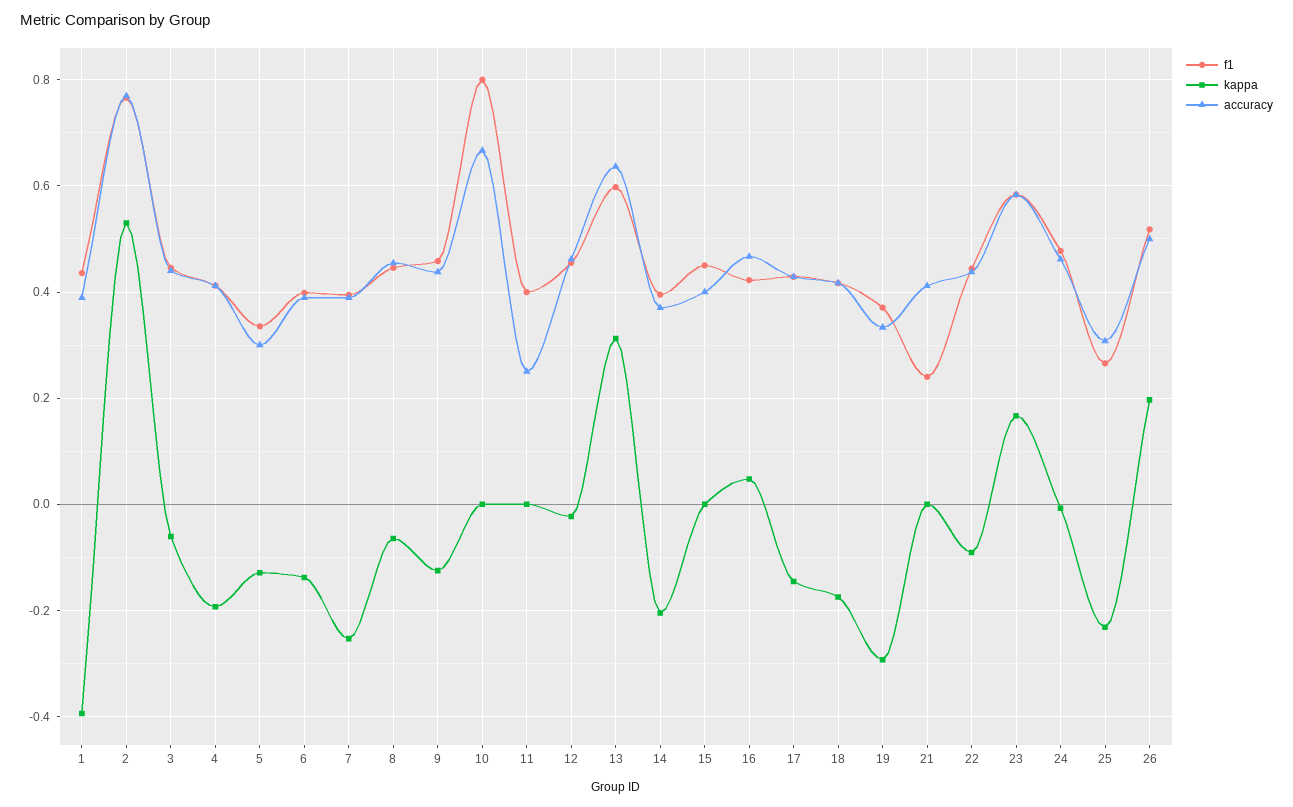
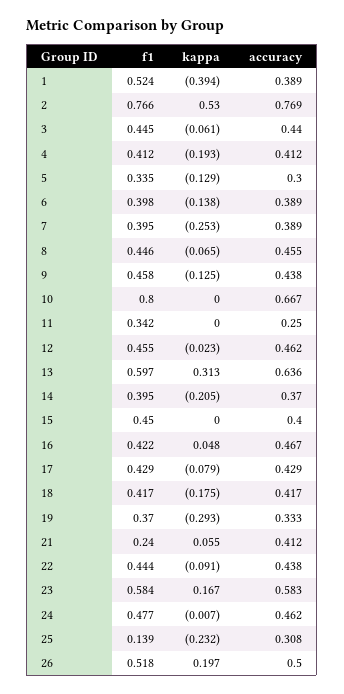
  {
    "f1": {
-     "1": 0.44,
+     "1": 0.524,
      "2": 0.766,
      "3": 0.445,
      "4": 0.412,
      "5": 0.335,
      "6": 0.398,
      "7": 0.395,
      "8": 0.446,
      "9": 0.458,
      "10": 0.8,
-     "11": 0.4,
+     "11": 0.342,
      "12": 0.455,
      "13": 0.597,
      "14": 0.395,
      "15": 0.45,
      "16": 0.422,
      "17": 0.429,
      "18": 0.417,
      "19": 0.37,
      "21": 0.24,
      "22": 0.444,
      "23": 0.584,
      "24": 0.477,
-     "25": 0.26,
+     "25": 0.139,
      "26": 0.518
    },
    "kappa": {
      "1": -0.394,
      "2": 0.53,
      "3": -0.061,
      "4": -0.193,
      "5": -0.129,
      "6": -0.138,
      "7": -0.253,
      "8": -0.065,
      "9": -0.125,
      "10": 0,
      "11": 0,
      "12": -0.023,
      "13": 0.313,
      "14": -0.205,
      "15": 0,
      "16": 0.048,
-     "17": -0.14,
+     "17": -0.079,
      "18": -0.175,
      "19": -0.293,
-     "21": 0,
+     "21": 0.055,
      "22": -0.091,
      "23": 0.167,
      "24": -0.007,
      "25": -0.232,
      "26": 0.197
    },
    "accuracy": {
      "1": 0.389,
      "2": 0.769,
      "3": 0.44,
      "4": 0.412,
      "5": 0.3,
      "6": 0.389,
      "7": 0.389,
      "8": 0.455,
      "9": 0.438,
      "10": 0.667,
      "11": 0.25,
      "12": 0.462,
      "13": 0.636,
      "14": 0.37,
      "15": 0.4,
      "16": 0.467,
      "17": 0.429,
      "18": 0.417,
      "19": 0.333,
      "21": 0.412,
      "22": 0.438,
      "23": 0.583,
      "24": 0.462,
      "25": 0.308,
      "26": 0.5
    }
  }

